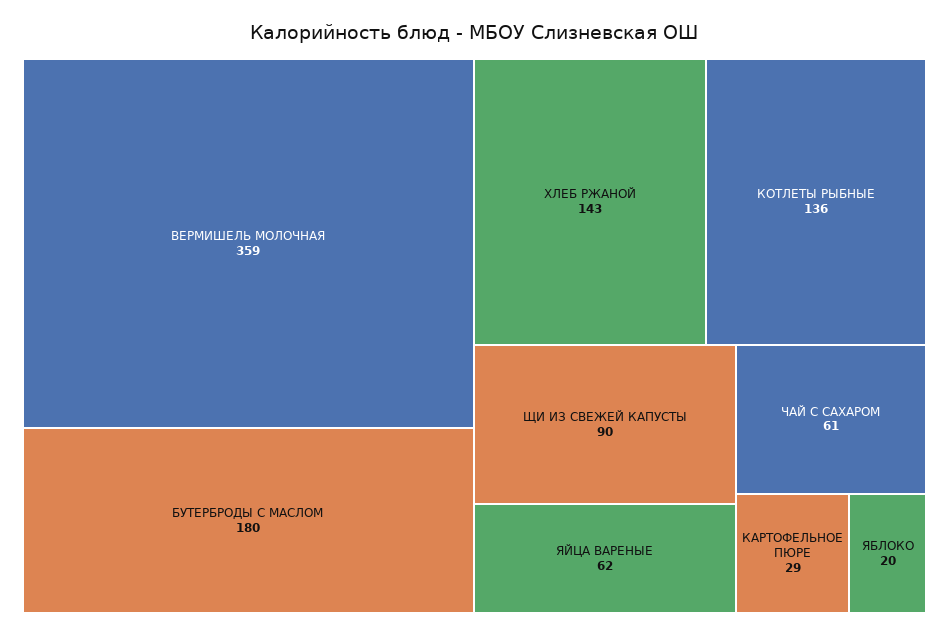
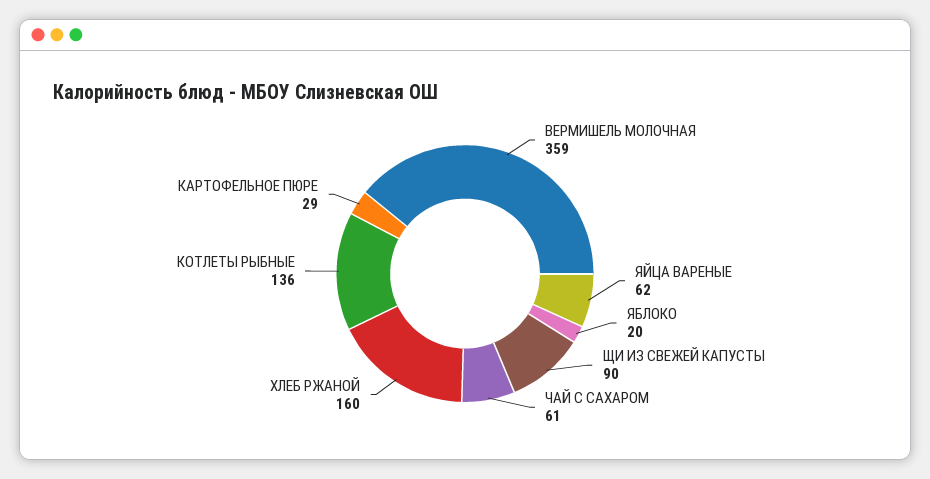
  {
    "ВЕРМИШЕЛЬ МОЛОЧНАЯ": 359,
-   "БУТЕРБРОДЫ С МАСЛОМ": 180,
-   "ХЛЕБ РЖАНОЙ": 143,
+   "ХЛЕБ РЖАНОЙ": 160,
    "КОТЛЕТЫ РЫБНЫЕ": 136,
    "ЩИ ИЗ СВЕЖЕЙ КАПУСТЫ": 90,
    "ЯЙЦА ВАРЕНЫЕ": 62,
    "ЧАЙ С САХАРОМ": 61,
    "КАРТОФЕЛЬНОЕ ПЮРЕ": 29,
    "ЯБЛОКО": 20
  }

